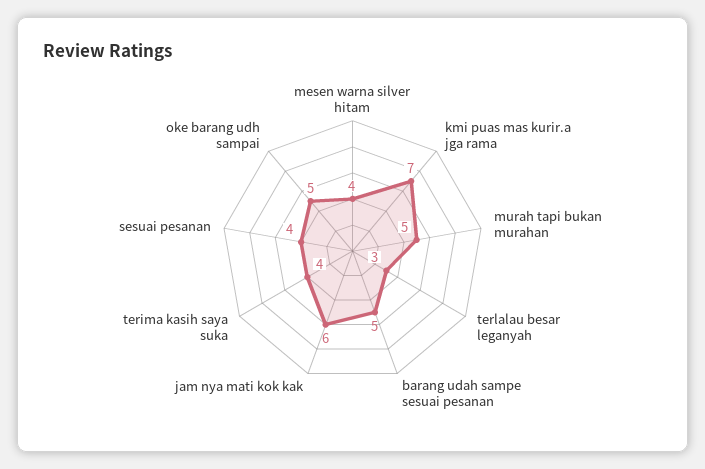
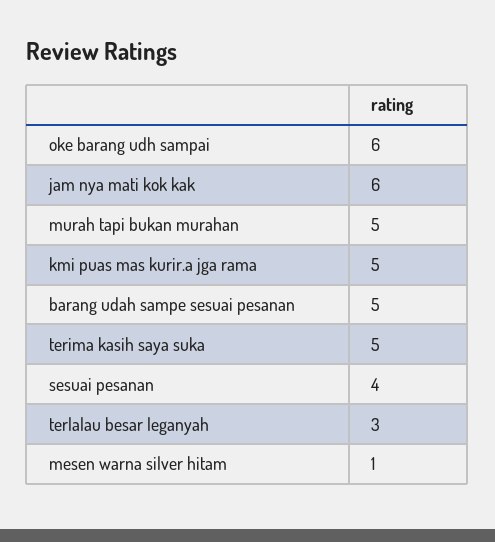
  {
-   "mesen warna silver hitam": 4,
+   "mesen warna silver hitam": 1,
-   "kmi puas mas kurir.a jga rama": 7,
+   "kmi puas mas kurir.a jga rama": 5,
    "murah tapi bukan murahan": 5,
    "terlalau besar leganyah": 3,
    "barang udah sampe sesuai pesanan": 5,
    "jam nya mati kok kak": 6,
-   "terima kasih saya suka": 4,
+   "terima kasih saya suka": 5,
    "sesuai pesanan": 4,
-   "oke barang udh sampai": 5
+   "oke barang udh sampai": 6
  }

